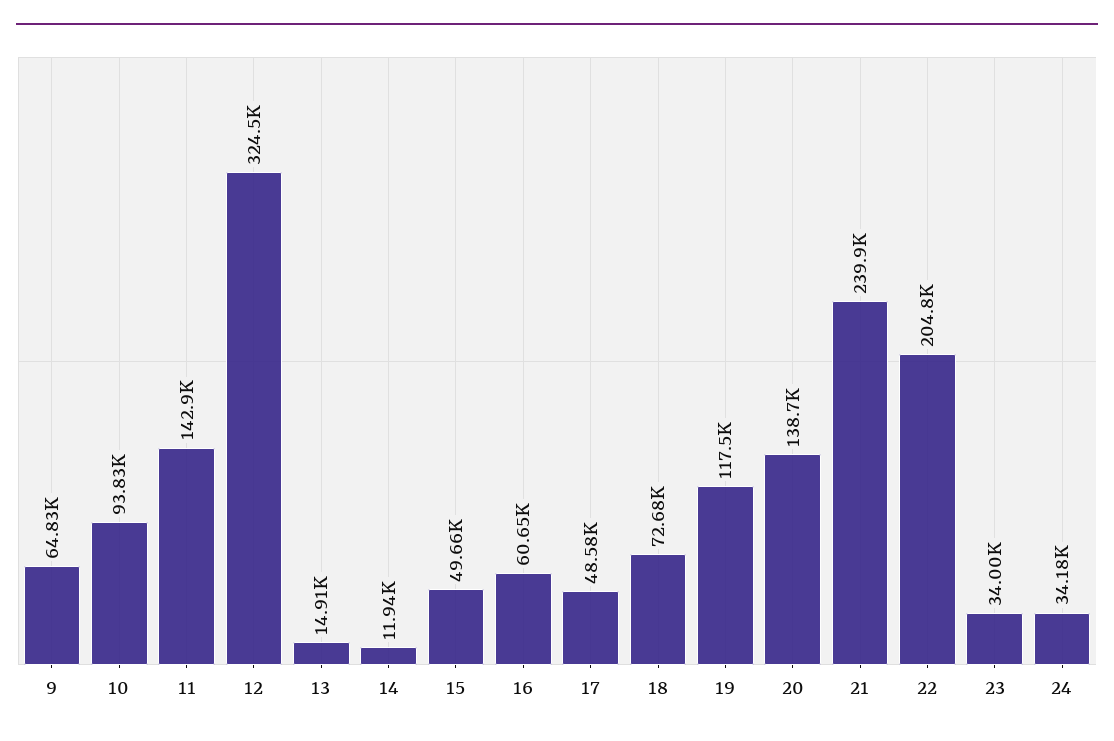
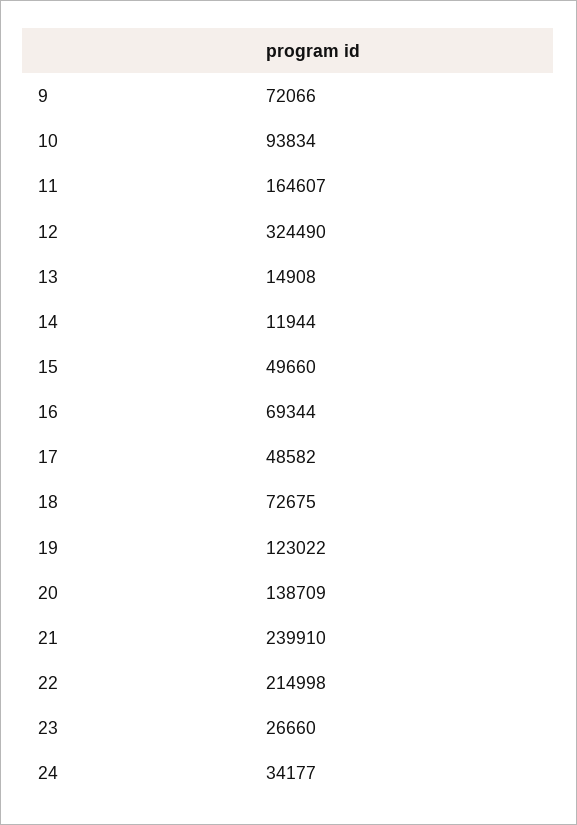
  {
-   "9": 64830,
+   "9": 72066,
    "10": 93834,
-   "11": 142900,
+   "11": 164607,
    "12": 324490,
    "13": 14908,
    "14": 11944,
    "15": 49660,
-   "16": 60650,
+   "16": 69344,
    "17": 48582,
    "18": 72675,
-   "19": 117500,
+   "19": 123022,
    "20": 138709,
    "21": 239910,
-   "22": 204800,
+   "22": 214998,
-   "23": 34000,
+   "23": 26660,
    "24": 34177
  }

